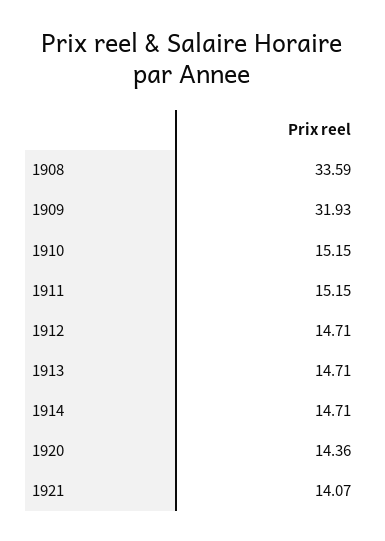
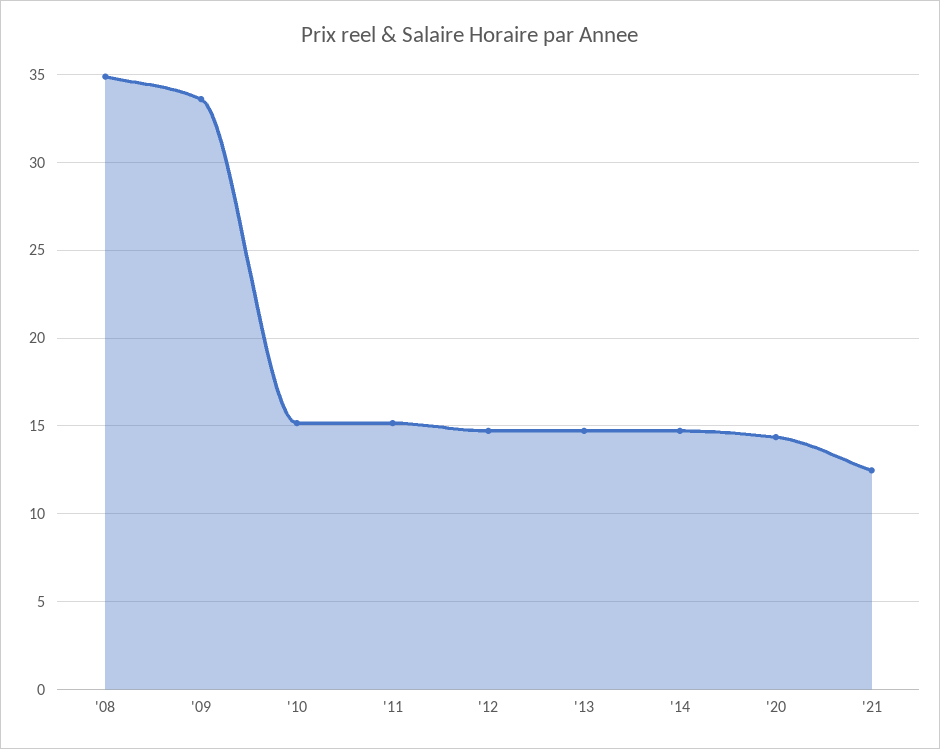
  {
-   "1908": 33.59,
+   "1908": 35,
-   "1909": 31.93,
+   "1909": 33.5,
    "1910": 15.15,
    "1911": 15.15,
    "1912": 14.71,
    "1913": 14.71,
    "1914": 14.71,
    "1920": 14.36,
-   "1921": 14.07
+   "1921": 12.5
  }

